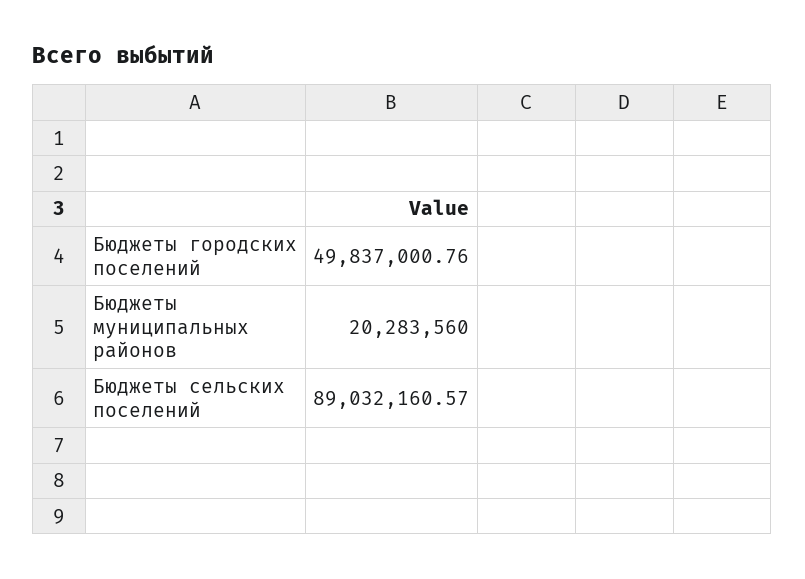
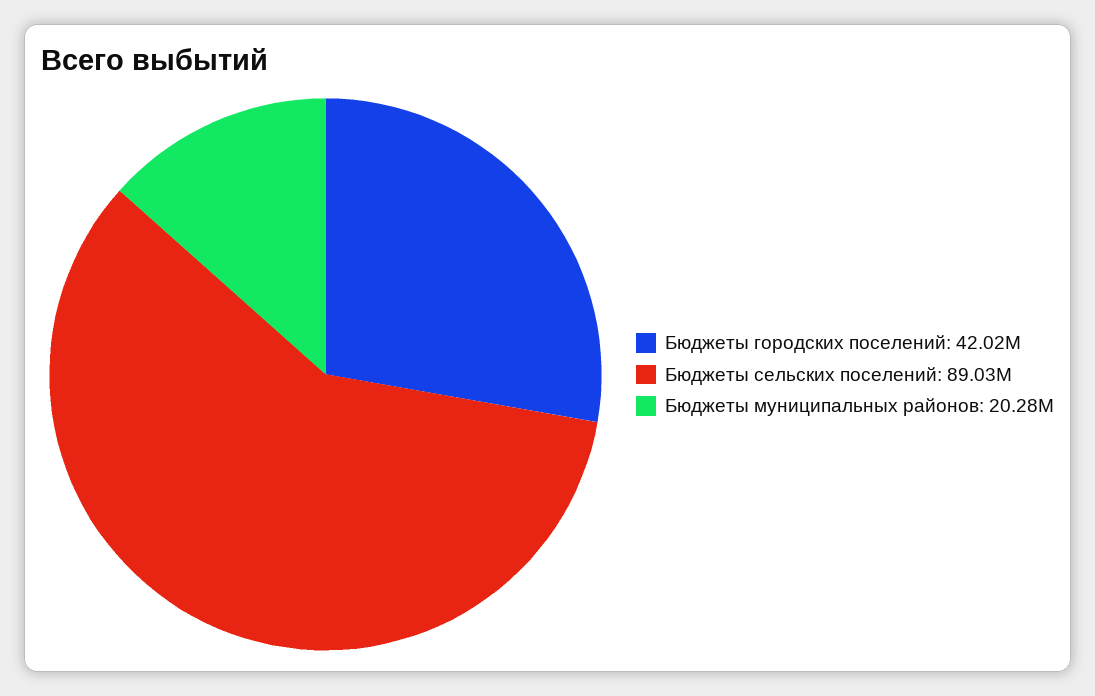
  {
-   "Бюджеты городских поселений": 49837000.76,
+   "Бюджеты городских поселений": 42020000,
    "Бюджеты муниципальных районов": 20283560,
    "Бюджеты сельских поселений": 89032160.57
  }

